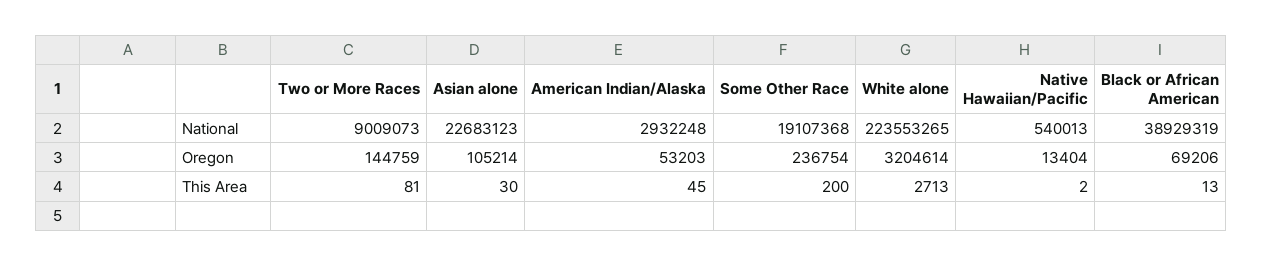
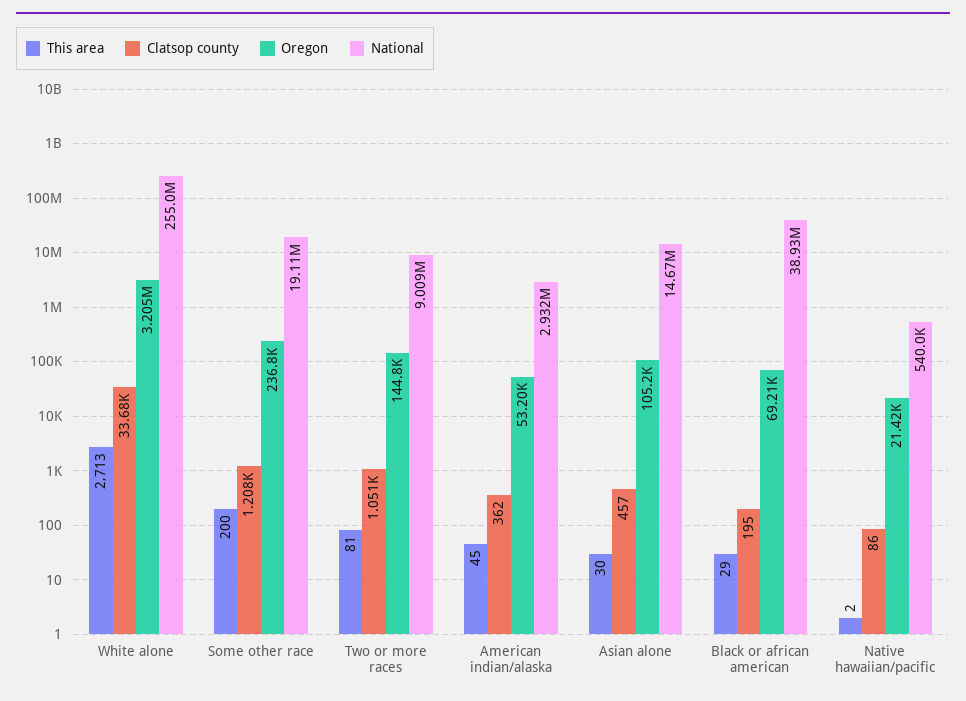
  {
    "National": {
      "Two or More Races": 9009073,
-     "Asian alone": 22683123,
+     "Asian alone": 14670000,
      "American Indian/Alaska": 2932248,
      "Some Other Race": 19107368,
-     "White alone": 223553265,
+     "White alone": 255000000,
      "Native Hawaiian/Pacific": 540013,
      "Black or African American": 38929319
    },
    "Oregon": {
      "Two or More Races": 144759,
      "Asian alone": 105214,
      "American Indian/Alaska": 53203,
      "Some Other Race": 236754,
      "White alone": 3204614,
-     "Native Hawaiian/Pacific": 13404,
+     "Native Hawaiian/Pacific": 21420,
      "Black or African American": 69206
    },
    "This Area": {
      "Two or More Races": 81,
      "Asian alone": 30,
      "American Indian/Alaska": 45,
      "Some Other Race": 200,
      "White alone": 2713,
      "Native Hawaiian/Pacific": 2,
-     "Black or African American": 13
+     "Black or African American": 29
-   }
+   },
+   "Clatsop county": {
+     "White alone": 33680,
+     "Some Other Race": 1208,
+     "Two or More Races": 1051,
+     "American Indian/Alaska": 362,
+     "Asian alone": 457,
+     "Black or African American": 195,
+     "Native Hawaiian/Pacific": 86
+   }
  }

